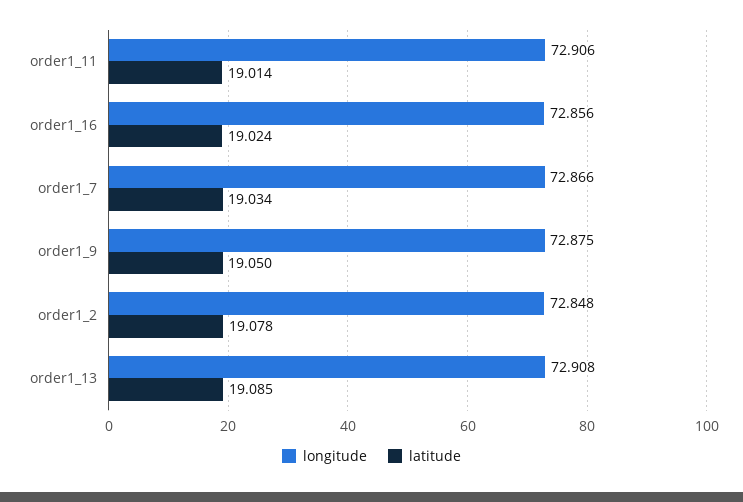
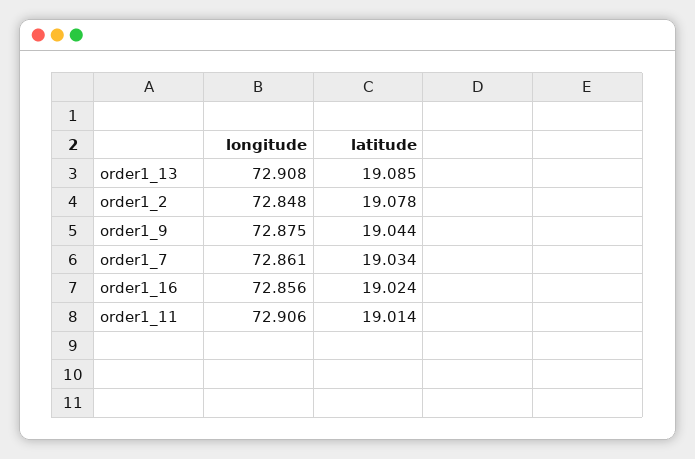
  {
    "longitude": {
      "order1_11": 72.906,
      "order1_16": 72.856,
-     "order1_7": 72.866,
+     "order1_7": 72.861,
      "order1_9": 72.875,
      "order1_2": 72.848,
      "order1_13": 72.908
    },
    "latitude": {
      "order1_11": 19.014,
      "order1_16": 19.024,
      "order1_7": 19.034,
-     "order1_9": 19.05,
+     "order1_9": 19.044,
      "order1_2": 19.078,
      "order1_13": 19.085
    }
  }

